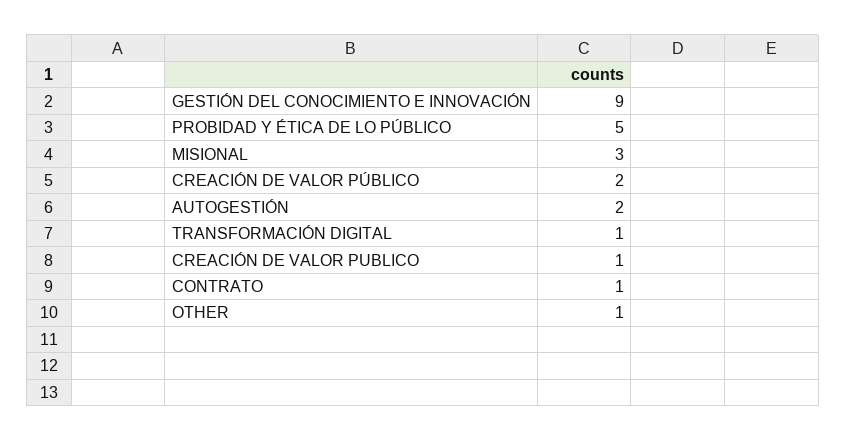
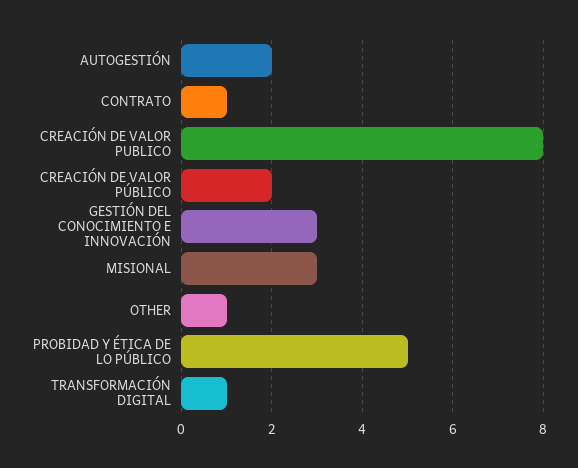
  {
-   "GESTIÓN DEL CONOCIMIENTO E INNOVACIÓN": 9,
+   "GESTIÓN DEL CONOCIMIENTO E INNOVACIÓN": 3,
    "PROBIDAD Y ÉTICA DE LO PÚBLICO": 5,
    "MISIONAL": 3,
    "CREACIÓN DE VALOR PÚBLICO": 2,
    "AUTOGESTIÓN": 2,
    "TRANSFORMACIÓN DIGITAL": 1,
-   "CREACIÓN DE VALOR PUBLICO": 1,
+   "CREACIÓN DE VALOR PUBLICO": 8,
    "CONTRATO": 1,
    "OTHER": 1
  }

